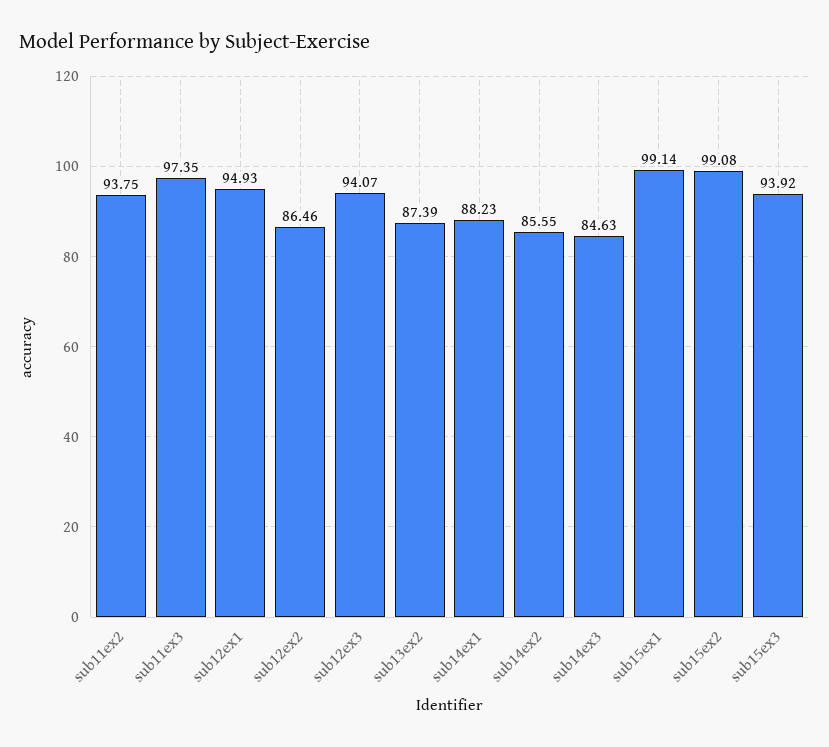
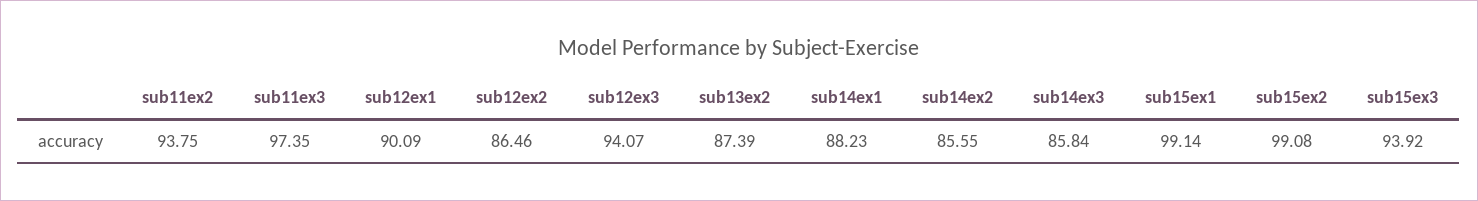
  {
    "sub11ex2": 93.75,
    "sub11ex3": 97.35,
-   "sub12ex1": 94.93,
+   "sub12ex1": 90.09,
    "sub12ex2": 86.46,
    "sub12ex3": 94.07,
    "sub13ex2": 87.39,
    "sub14ex1": 88.23,
    "sub14ex2": 85.55,
-   "sub14ex3": 84.63,
+   "sub14ex3": 85.84,
    "sub15ex1": 99.14,
    "sub15ex2": 99.08,
    "sub15ex3": 93.92
  }

